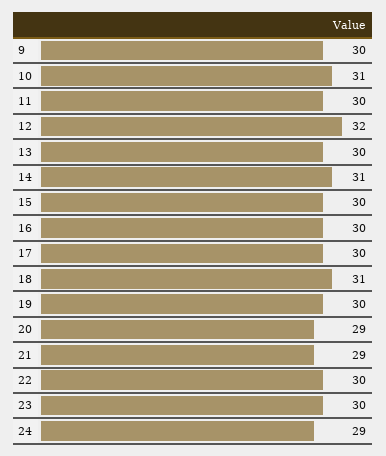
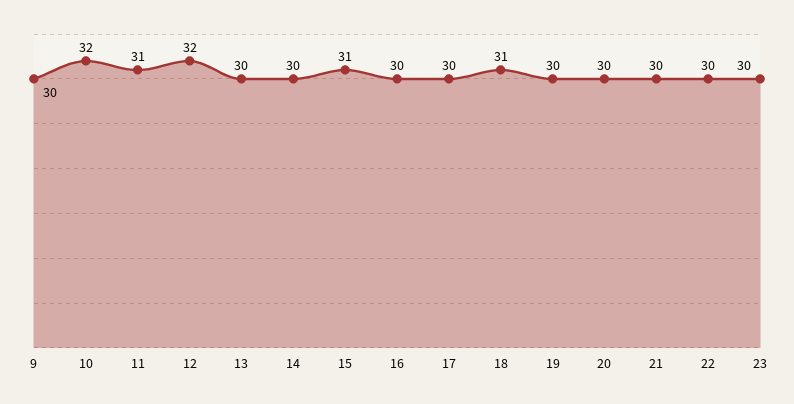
  {
    "9": 30,
-   "10": 31,
+   "10": 32,
-   "11": 30,
+   "11": 31,
    "12": 32,
    "13": 30,
-   "14": 31,
+   "14": 30,
-   "15": 30,
+   "15": 31,
    "16": 30,
    "17": 30,
    "18": 31,
    "19": 30,
-   "20": 29,
+   "20": 30,
-   "21": 29,
+   "21": 30,
    "22": 30,
-   "23": 30,
+   "23": 30
-   "24": 29
  }

